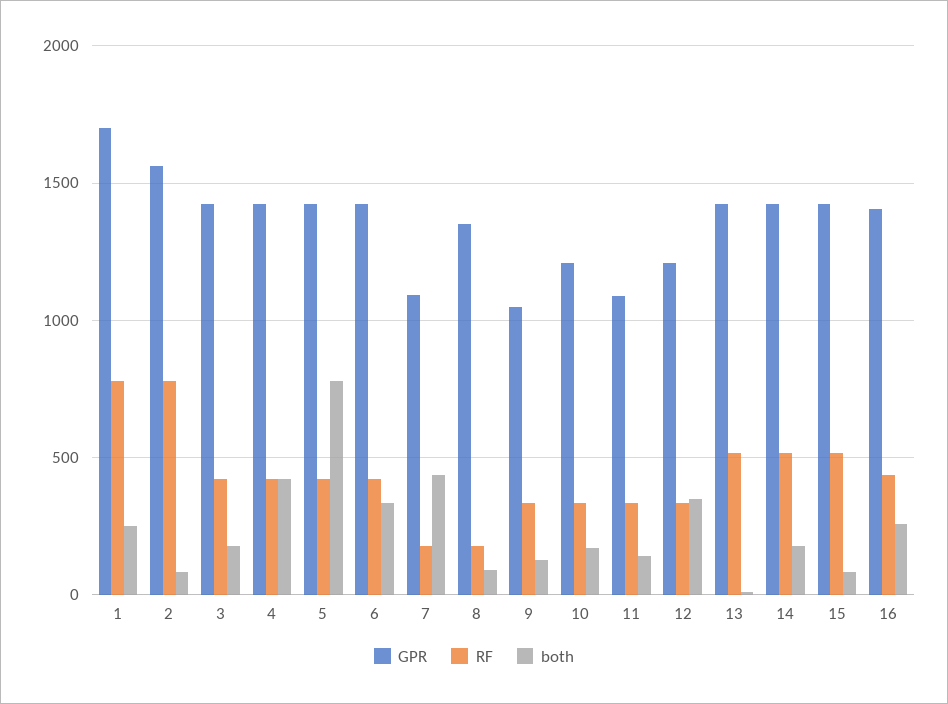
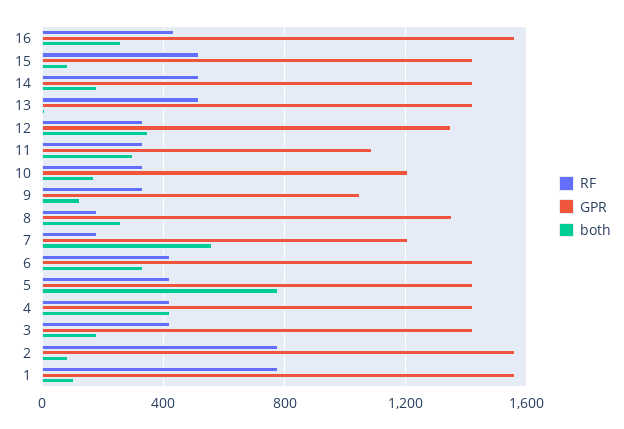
  {
    "GPR": {
-     "1": 1700,
+     "1": 1550,
      "2": 1550,
      "3": 1400,
      "4": 1400,
      "5": 1400,
      "6": 1400,
-     "7": 1100,
+     "7": 1200,
      "8": 1350,
      "9": 1050,
      "10": 1200,
      "11": 1100,
-     "12": 1200,
+     "12": 1350,
      "13": 1400,
      "14": 1400,
      "15": 1400,
-     "16": 1400
+     "16": 1550
    },
    "RF": {
      "1": 800,
      "2": 800,
      "3": 400,
      "4": 400,
      "5": 400,
      "6": 400,
      "7": 200,
      "8": 200,
      "9": 350,
      "10": 350,
      "11": 350,
      "12": 350,
      "13": 500,
      "14": 500,
      "15": 500,
      "16": 450
    },
    "both": {
-     "1": 250,
+     "1": 100,
      "2": 100,
      "3": 200,
      "4": 400,
      "5": 800,
      "6": 350,
-     "7": 450,
+     "7": 550,
-     "8": 100,
+     "8": 250,
      "9": 150,
      "10": 150,
-     "11": 150,
+     "11": 300,
      "12": 350,
      "13": 0,
      "14": 200,
      "15": 100,
      "16": 250
    }
  }

